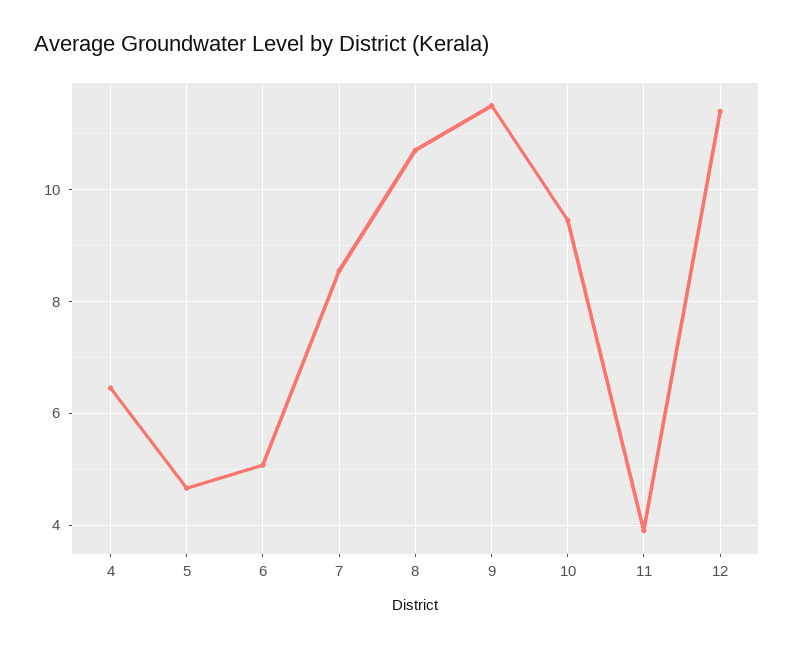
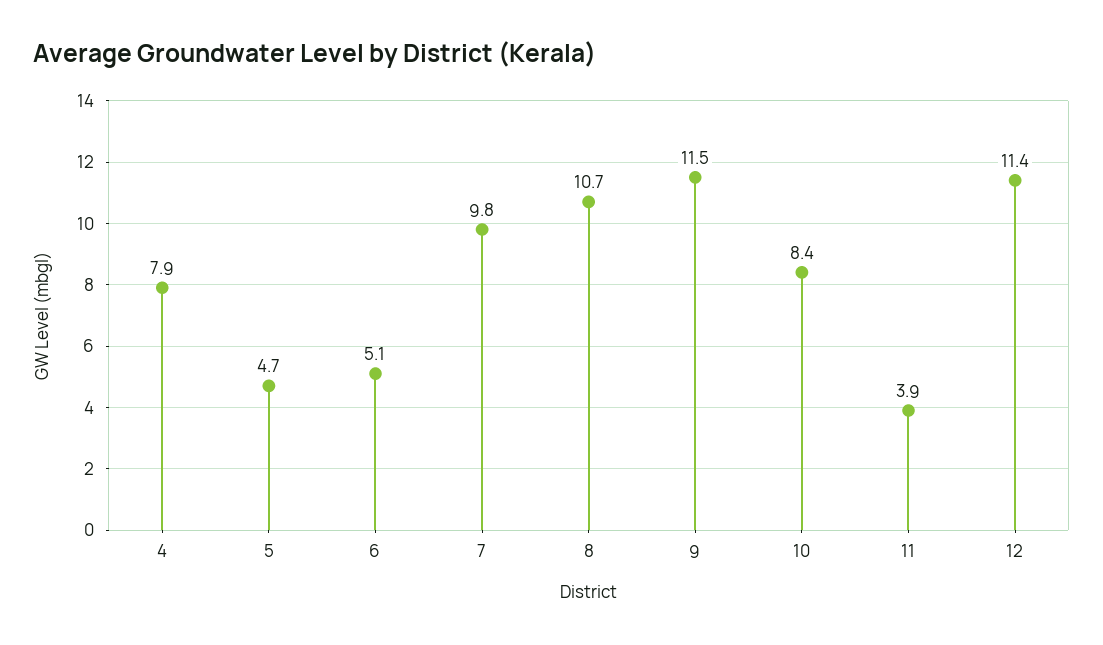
  {
-   "4": 6.4,
+   "4": 7.9,
    "5": 4.7,
    "6": 5.1,
-   "7": 8.6,
+   "7": 9.8,
    "8": 10.7,
    "9": 11.5,
-   "10": 9.4,
+   "10": 8.4,
    "11": 3.9,
    "12": 11.4
  }

